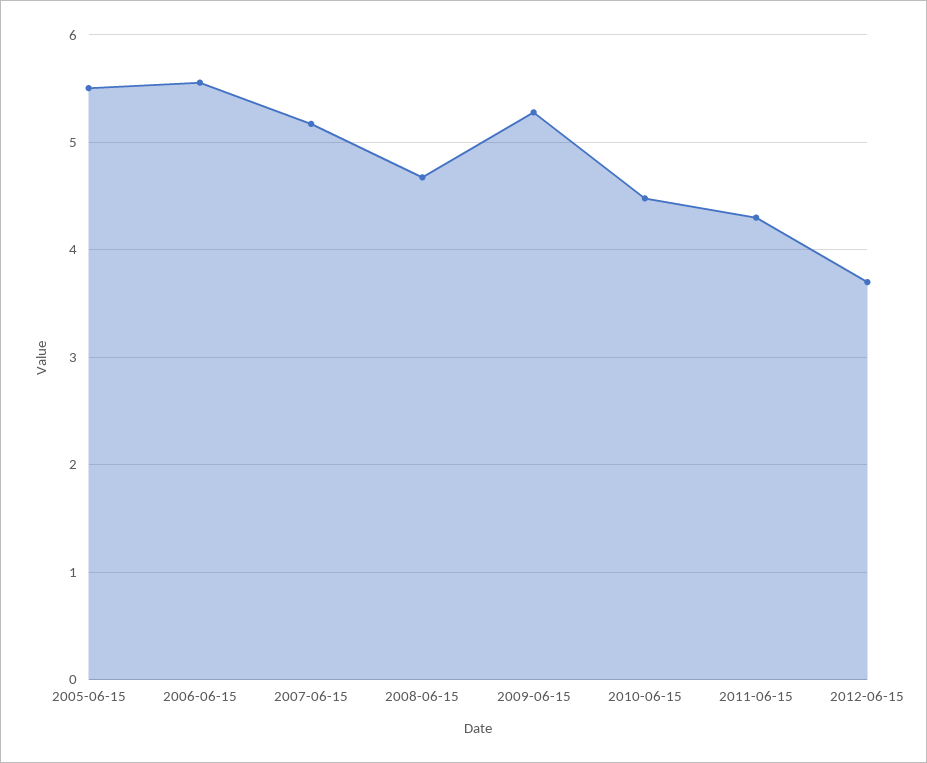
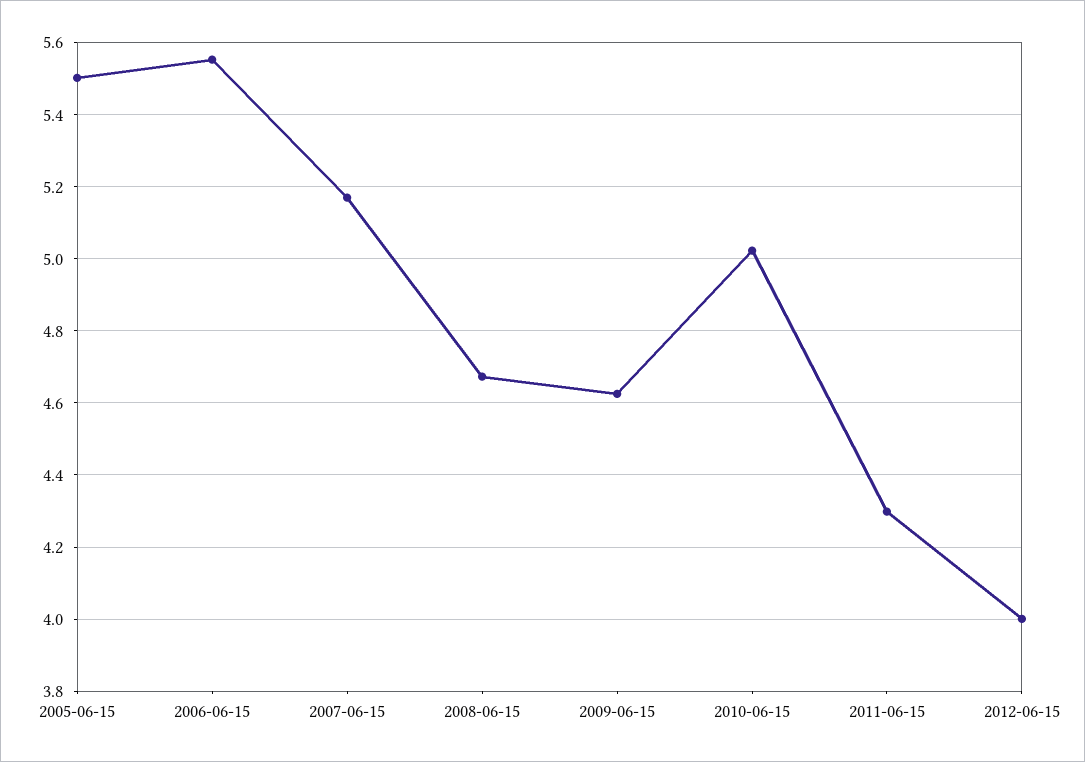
  {
    "2005-06-15": 5.5,
    "2006-06-15": 5.56,
    "2007-06-15": 5.18,
    "2008-06-15": 4.68,
-   "2009-06-15": 5.3,
+   "2009-06-15": 4.62,
-   "2010-06-15": 4.5,
+   "2010-06-15": 5.02,
    "2011-06-15": 4.3,
-   "2012-06-15": 3.7
+   "2012-06-15": 4
  }

